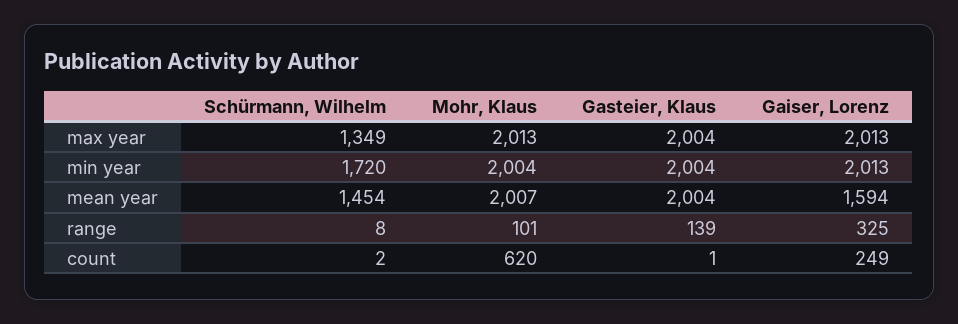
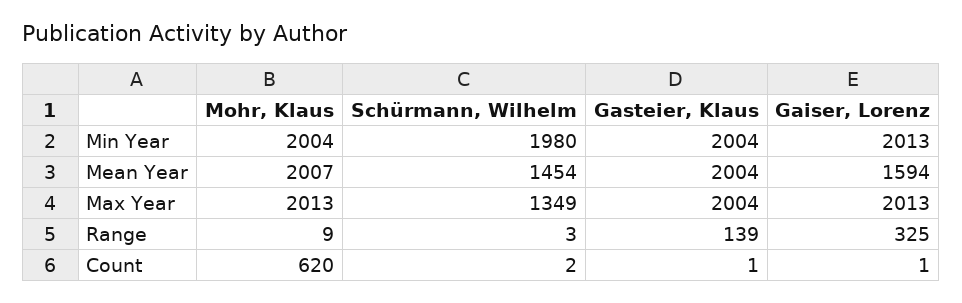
  {
    "Schürmann, Wilhelm": {
      "max year": 1349,
-     "min year": 1720,
+     "min year": 1980,
      "mean year": 1454,
-     "range": 8,
+     "range": 3,
      "count": 2
    },
    "Mohr, Klaus": {
      "max year": 2013,
      "min year": 2004,
      "mean year": 2007,
-     "range": 101,
+     "range": 9,
      "count": 620
    },
    "Gasteier, Klaus": {
      "max year": 2004,
      "min year": 2004,
      "mean year": 2004,
      "range": 139,
      "count": 1
    },
    "Gaiser, Lorenz": {
      "max year": 2013,
      "min year": 2013,
      "mean year": 1594,
      "range": 325,
-     "count": 249
+     "count": 1
    }
  }

